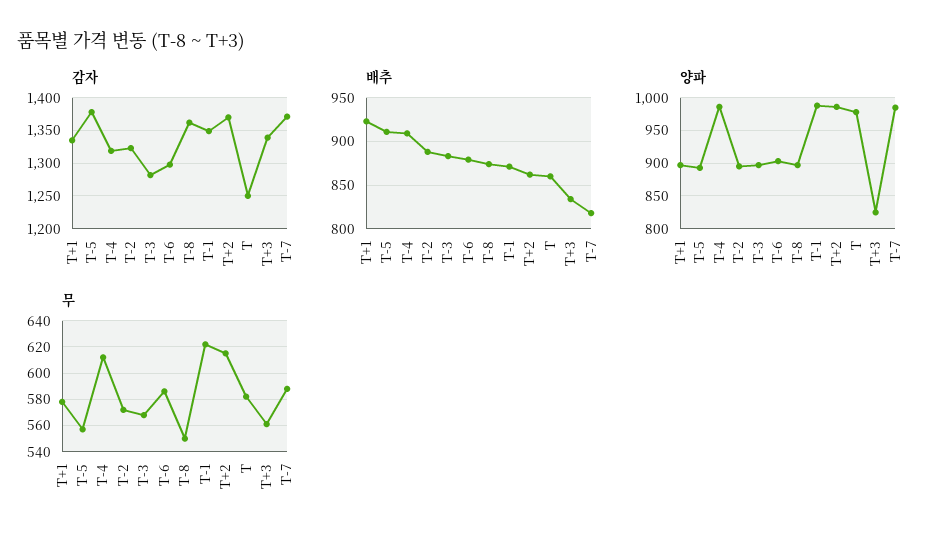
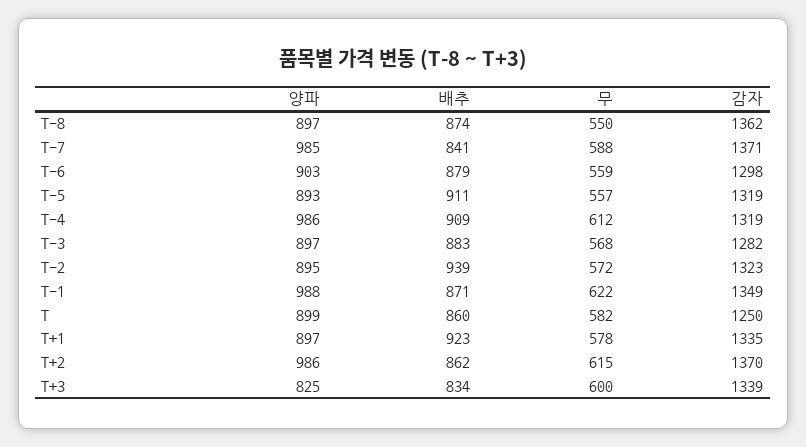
  {
    "감자": {
      "T+1": 1335,
-     "T-5": 1380,
+     "T-5": 1319,
      "T-4": 1319,
      "T-2": 1323,
      "T-3": 1282,
      "T-6": 1298,
      "T-8": 1362,
      "T-1": 1349,
      "T+2": 1370,
      "T": 1250,
      "T+3": 1339,
      "T-7": 1371
    },
    "배추": {
      "T+1": 923,
      "T-5": 911,
      "T-4": 909,
-     "T-2": 890,
+     "T-2": 939,
      "T-3": 883,
      "T-6": 879,
      "T-8": 874,
      "T-1": 871,
      "T+2": 862,
      "T": 860,
      "T+3": 834,
-     "T-7": 820
+     "T-7": 841
    },
    "양파": {
      "T+1": 897,
      "T-5": 893,
      "T-4": 986,
      "T-2": 895,
      "T-3": 897,
      "T-6": 903,
      "T-8": 897,
      "T-1": 988,
      "T+2": 986,
-     "T": 980,
+     "T": 899,
      "T+3": 825,
      "T-7": 985
    },
    "무": {
      "T+1": 578,
      "T-5": 557,
      "T-4": 612,
      "T-2": 572,
      "T-3": 568,
-     "T-6": 585,
+     "T-6": 559,
      "T-8": 550,
      "T-1": 622,
      "T+2": 615,
      "T": 582,
-     "T+3": 560,
+     "T+3": 600,
      "T-7": 588
    }
  }

